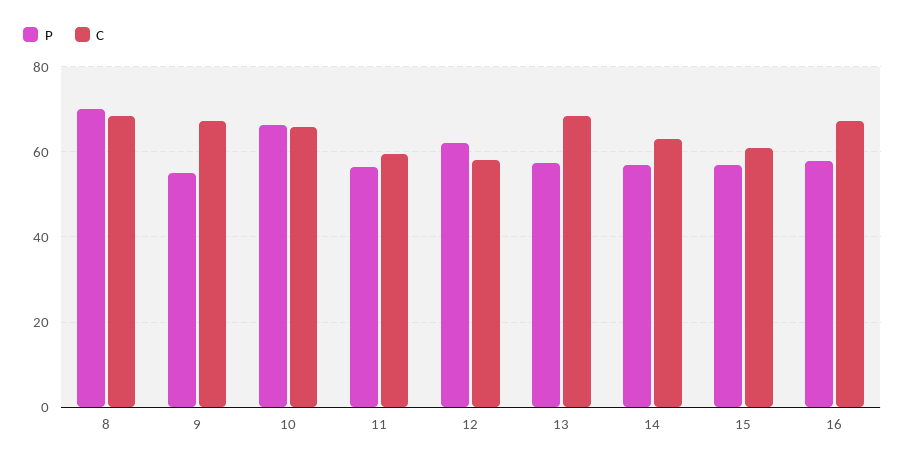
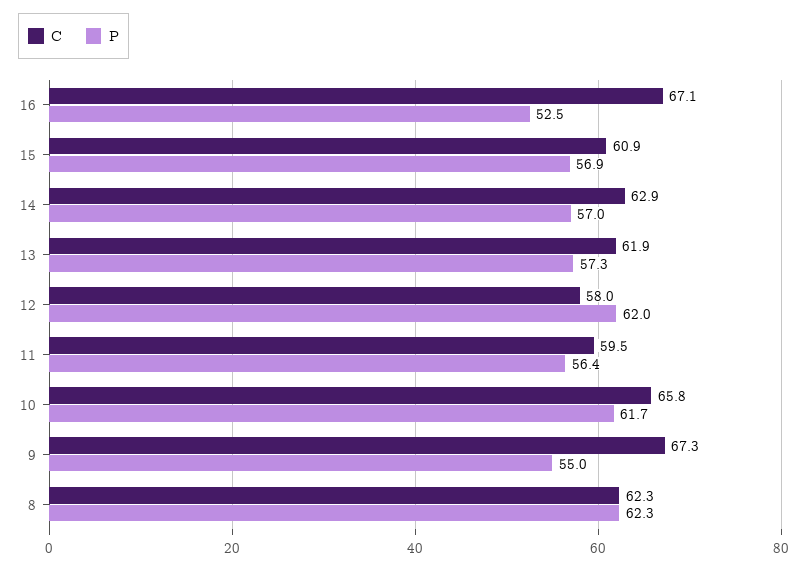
  {
    "P": {
-     "8": 70,
+     "8": 62.3,
      "9": 55,
-     "10": 66,
+     "10": 61.7,
      "11": 56.4,
      "12": 62,
      "13": 57.3,
      "14": 57,
      "15": 56.9,
-     "16": 58
+     "16": 52.5
    },
    "C": {
-     "8": 68,
+     "8": 62.3,
      "9": 67.3,
      "10": 65.8,
      "11": 59.5,
      "12": 58,
-     "13": 68,
+     "13": 61.9,
      "14": 62.9,
      "15": 60.9,
      "16": 67.1
    }
  }

